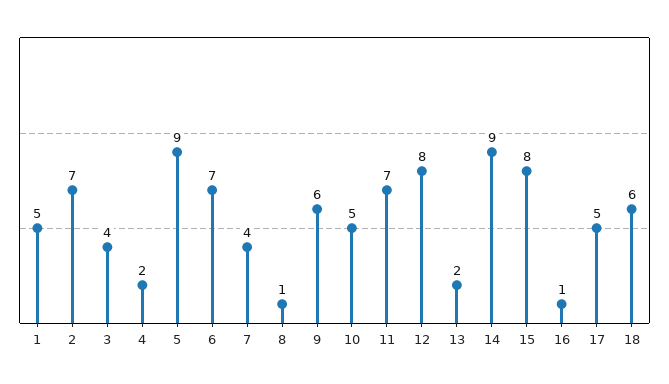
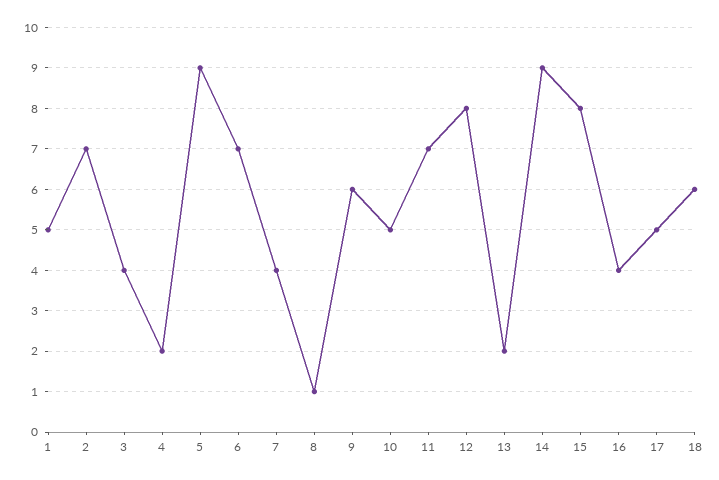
  {
    "1": 5,
    "2": 7,
    "3": 4,
    "4": 2,
    "5": 9,
    "6": 7,
    "7": 4,
    "8": 1,
    "9": 6,
    "10": 5,
    "11": 7,
    "12": 8,
    "13": 2,
    "14": 9,
    "15": 8,
-   "16": 1,
+   "16": 4,
    "17": 5,
    "18": 6
  }

